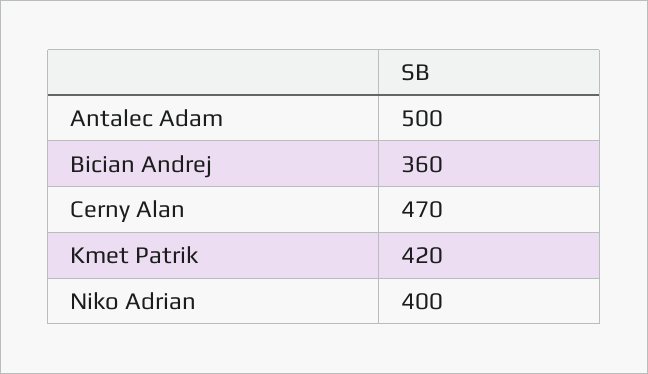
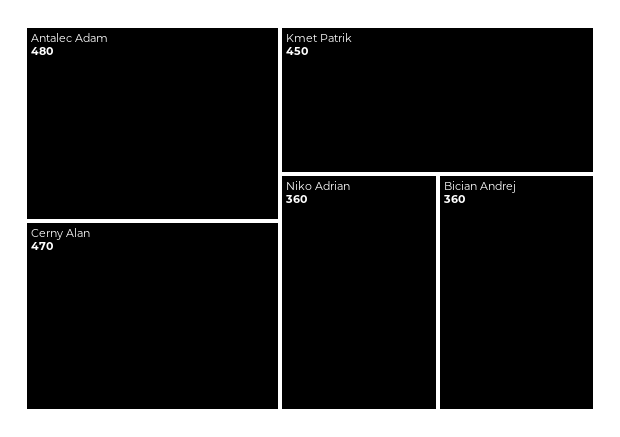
  {
-   "Antalec Adam": 500,
+   "Antalec Adam": 480,
    "Bician Andrej": 360,
    "Cerny Alan": 470,
-   "Kmet Patrik": 420,
+   "Kmet Patrik": 450,
-   "Niko Adrian": 400
+   "Niko Adrian": 360
  }

